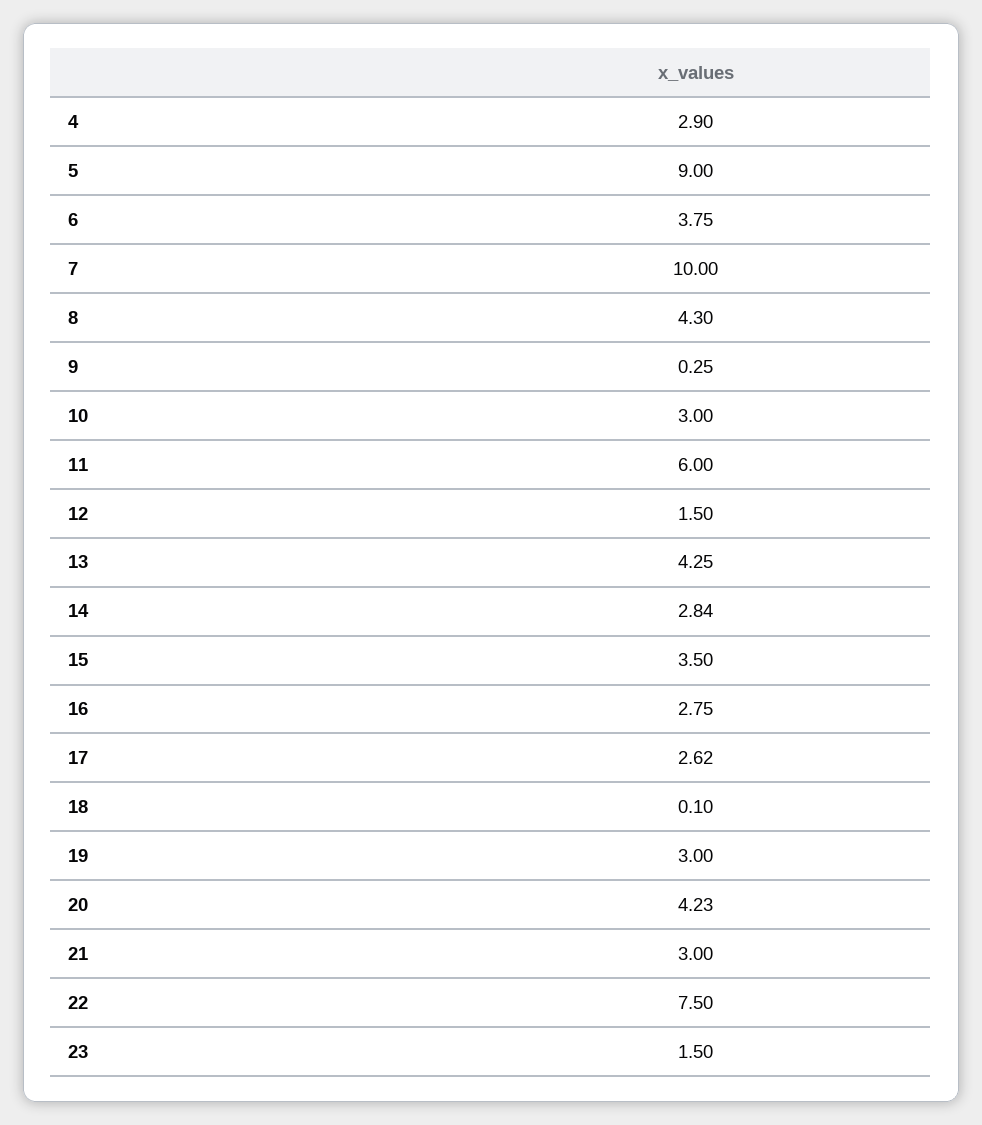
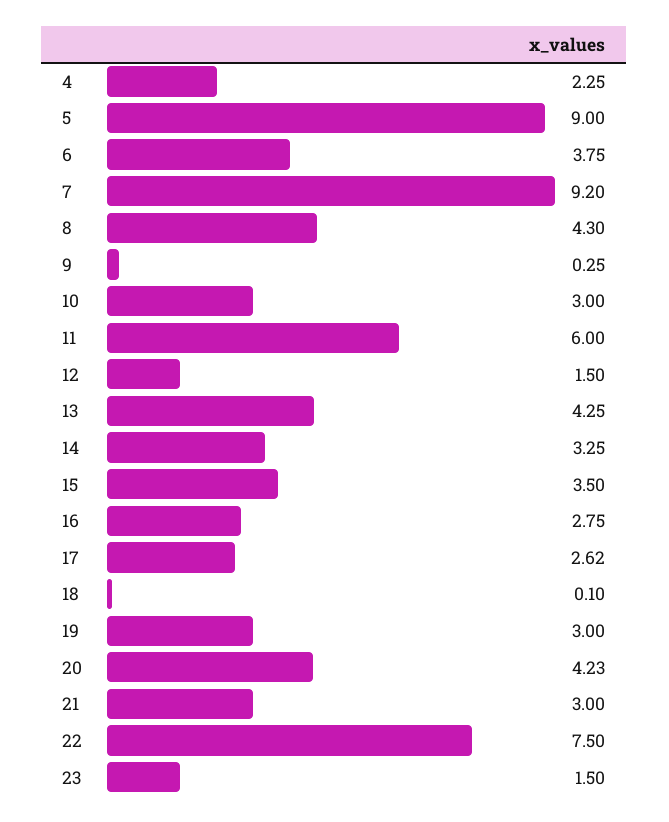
  {
-   "4": 2.9,
+   "4": 2.25,
    "5": 9,
    "6": 3.75,
-   "7": 10,
+   "7": 9.2,
    "8": 4.3,
    "9": 0.25,
    "10": 3,
    "11": 6,
    "12": 1.5,
    "13": 4.25,
-   "14": 2.84,
+   "14": 3.25,
    "15": 3.5,
    "16": 2.75,
    "17": 2.62,
    "18": 0.1,
    "19": 3,
    "20": 4.23,
    "21": 3,
    "22": 7.5,
    "23": 1.5
  }

